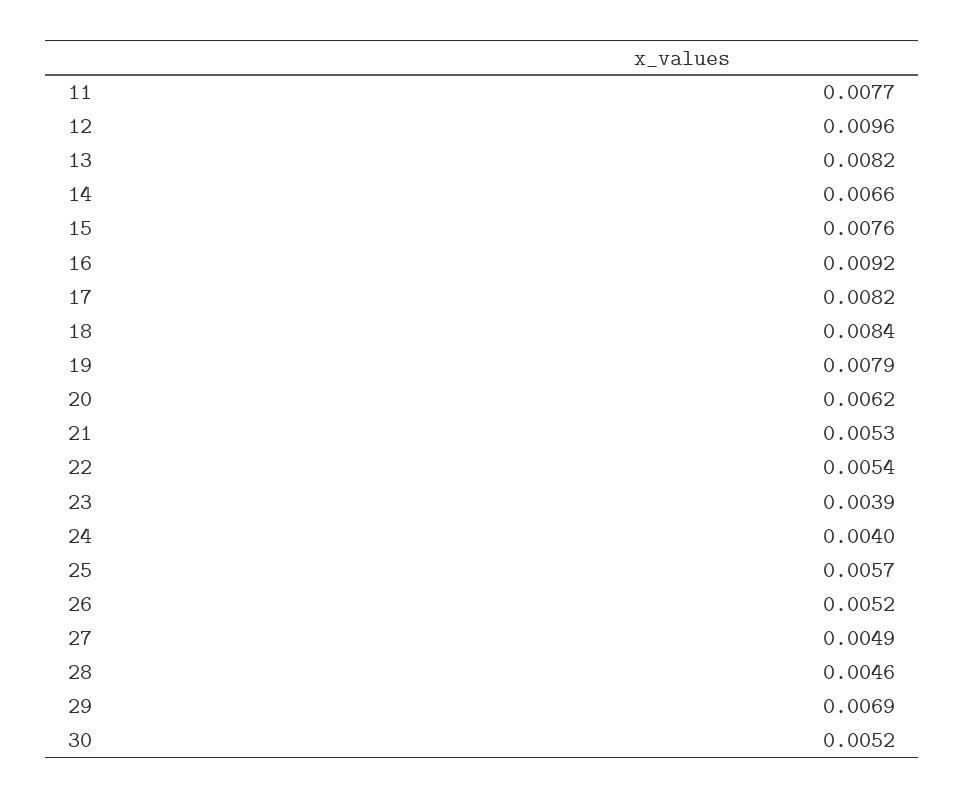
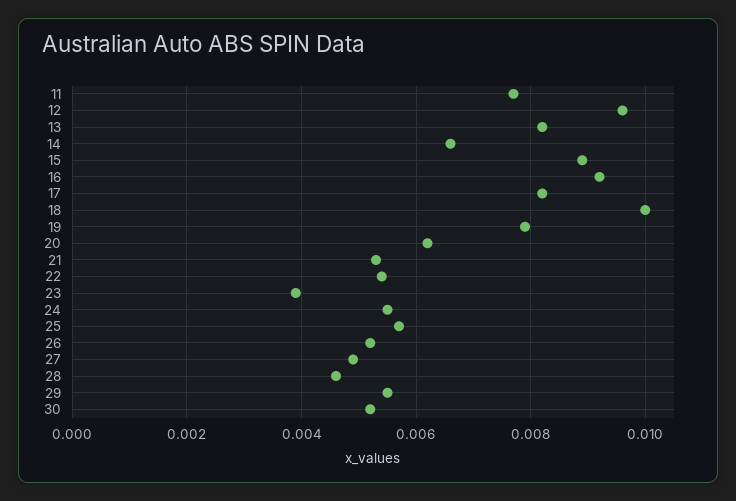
  {
    "11": 0.0077,
    "12": 0.0096,
    "13": 0.0082,
    "14": 0.0066,
-   "15": 0.0076,
+   "15": 0.009,
    "16": 0.0092,
    "17": 0.0082,
-   "18": 0.0084,
+   "18": 0.01,
    "19": 0.0079,
    "20": 0.0062,
    "21": 0.0053,
    "22": 0.0054,
    "23": 0.0039,
-   "24": 0.004,
+   "24": 0.0055,
    "25": 0.0057,
    "26": 0.0052,
    "27": 0.0049,
    "28": 0.0046,
-   "29": 0.0069,
+   "29": 0.0055,
    "30": 0.0052
  }

